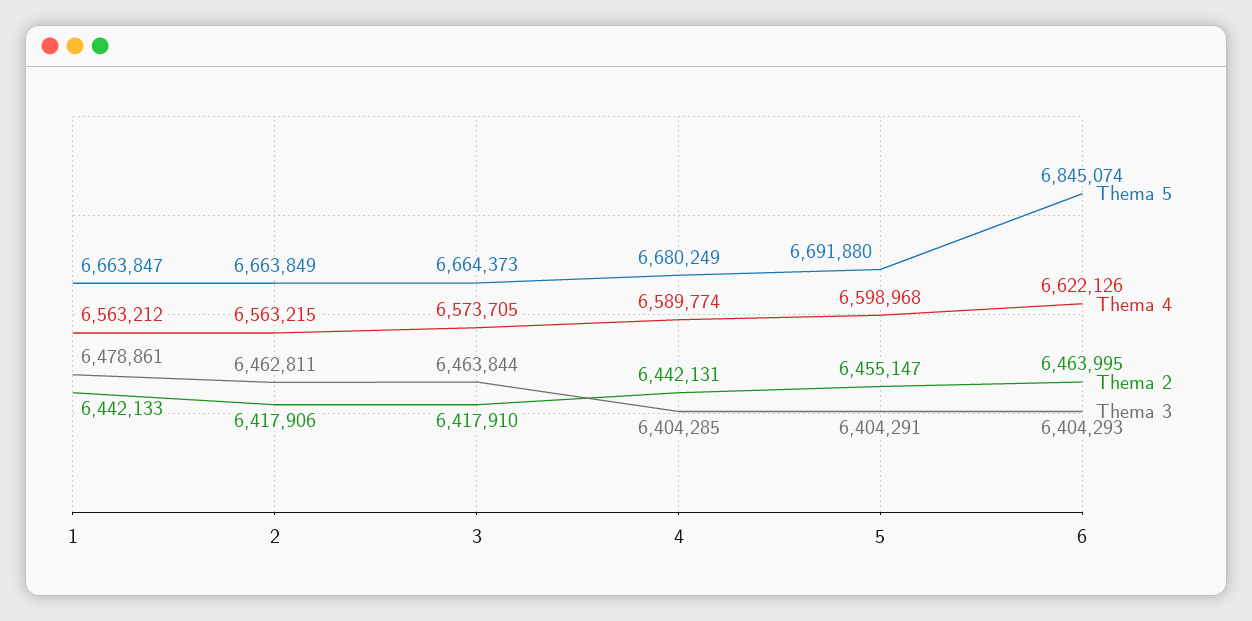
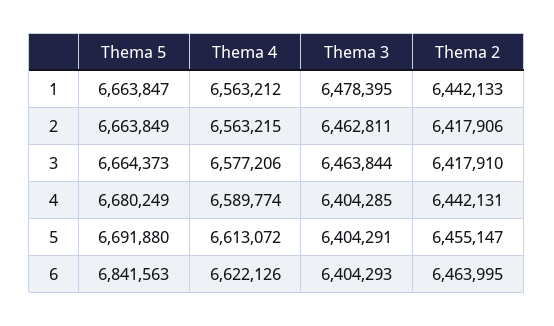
  {
    "Thema 5": {
      "1": 6663847,
      "2": 6663849,
      "3": 6664373,
      "4": 6680249,
      "5": 6691880,
-     "6": 6845074
+     "6": 6841563
    },
    "Thema 4": {
      "1": 6563212,
      "2": 6563215,
-     "3": 6573705,
+     "3": 6577206,
      "4": 6589774,
-     "5": 6598968,
+     "5": 6613072,
      "6": 6622126
    },
    "Thema 2": {
      "1": 6442133,
      "2": 6417906,
      "3": 6417910,
      "4": 6442131,
      "5": 6455147,
      "6": 6463995
    },
    "Thema 3": {
-     "1": 6478861,
+     "1": 6478395,
      "2": 6462811,
      "3": 6463844,
      "4": 6404285,
      "5": 6404291,
      "6": 6404293
    }
  }

